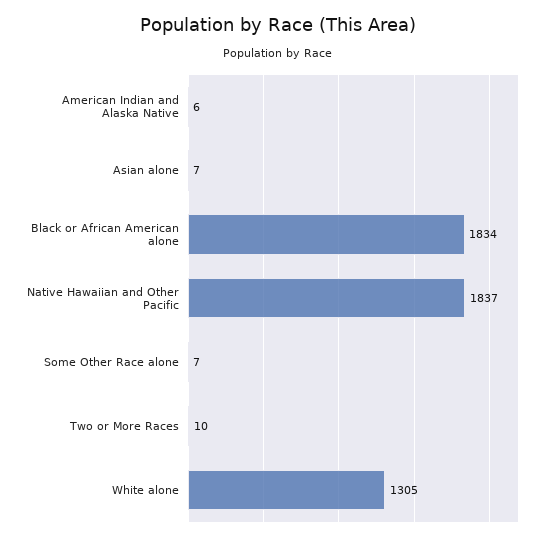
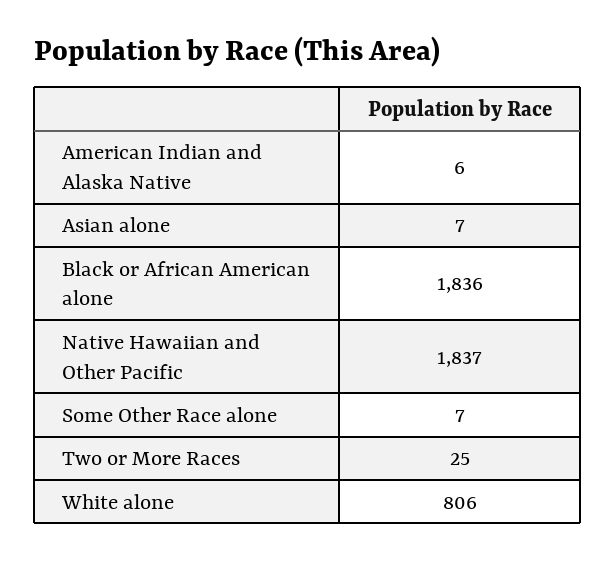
  {
    "American Indian and Alaska Native": 6,
    "Asian alone": 7,
-   "Black or African American alone": 1834,
+   "Black or African American alone": 1836,
    "Native Hawaiian and Other Pacific": 1837,
    "Some Other Race alone": 7,
-   "Two or More Races": 10,
+   "Two or More Races": 25,
-   "White alone": 1305
+   "White alone": 806
  }

